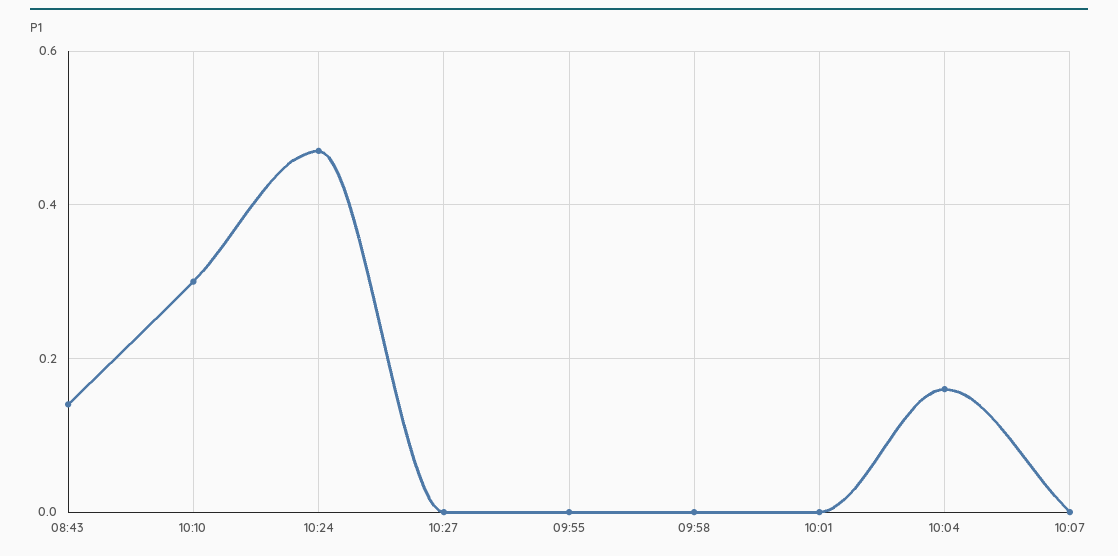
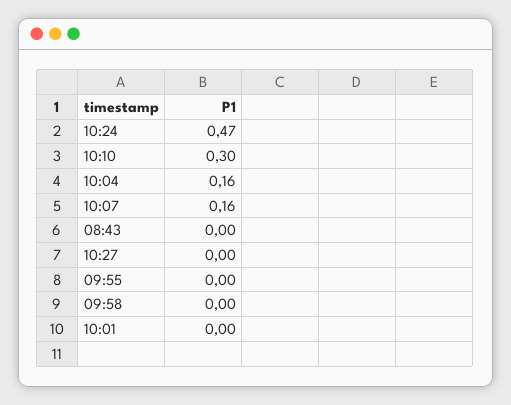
  {
-   "08:43": 0.15,
+   "08:43": 0,
    "10:10": 0.3,
    "10:24": 0.47,
    "10:27": 0,
    "09:55": 0,
    "09:58": 0,
    "10:01": 0,
    "10:04": 0.16,
-   "10:07": 0
+   "10:07": 0.16
  }

